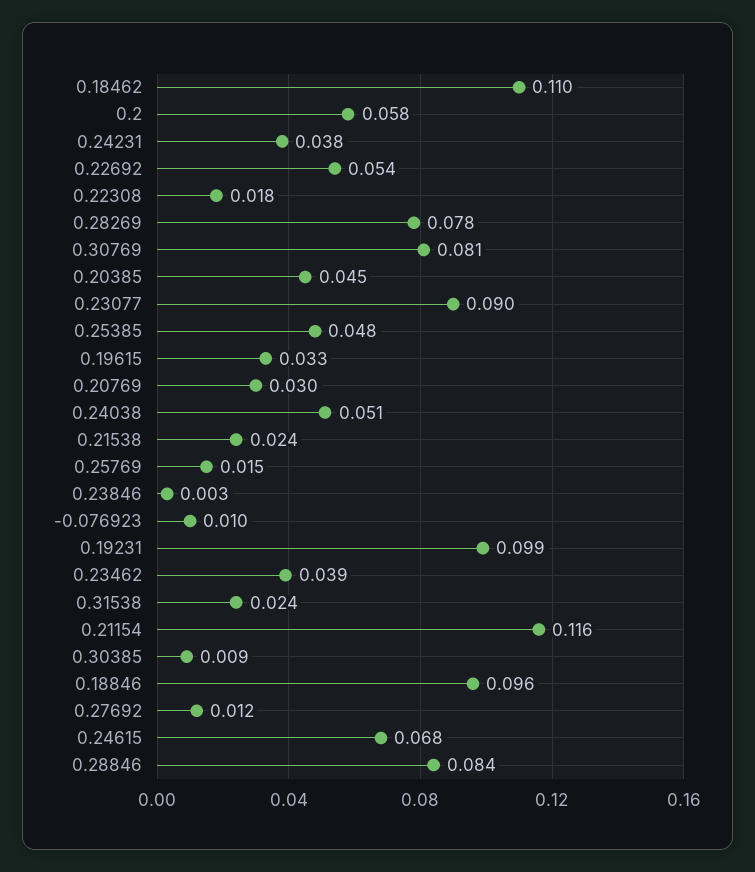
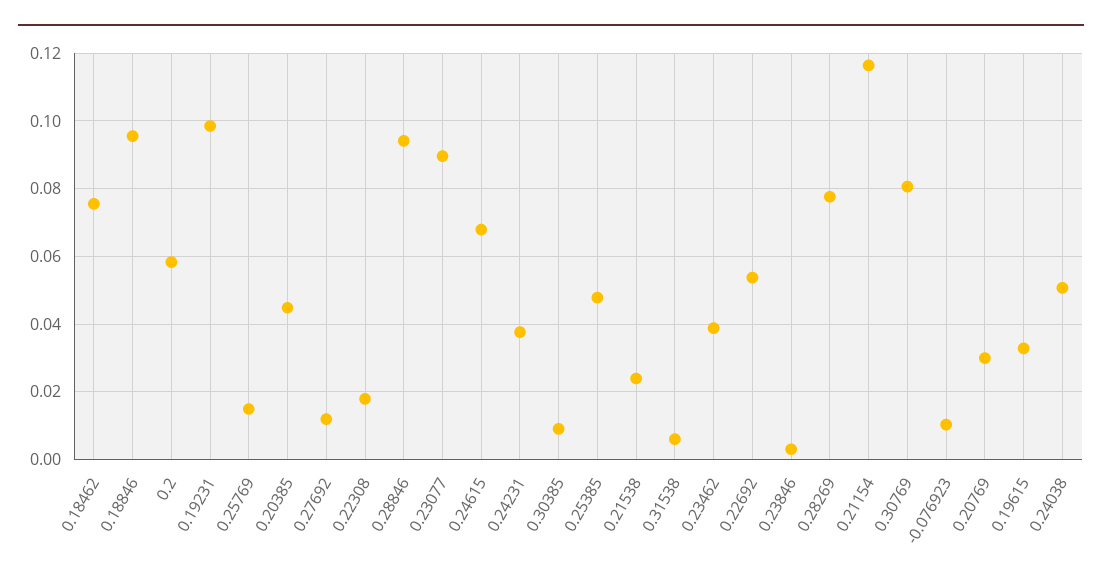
  {
-   "0.18462": 0.11,
+   "0.18462": 0.076,
    "0.2": 0.058,
    "0.24231": 0.038,
    "0.22692": 0.054,
    "0.22308": 0.018,
    "0.28269": 0.078,
    "0.30769": 0.081,
    "0.20385": 0.045,
    "0.23077": 0.09,
    "0.25385": 0.048,
    "0.19615": 0.033,
    "0.20769": 0.03,
    "0.24038": 0.051,
    "0.21538": 0.024,
    "0.25769": 0.015,
    "0.23846": 0.003,
    "-0.076923": 0.01,
    "0.19231": 0.099,
    "0.23462": 0.039,
-   "0.31538": 0.024,
+   "0.31538": 0.006,
    "0.21154": 0.116,
    "0.30385": 0.009,
    "0.18846": 0.096,
    "0.27692": 0.012,
    "0.24615": 0.068,
-   "0.28846": 0.084
+   "0.28846": 0.094
  }

